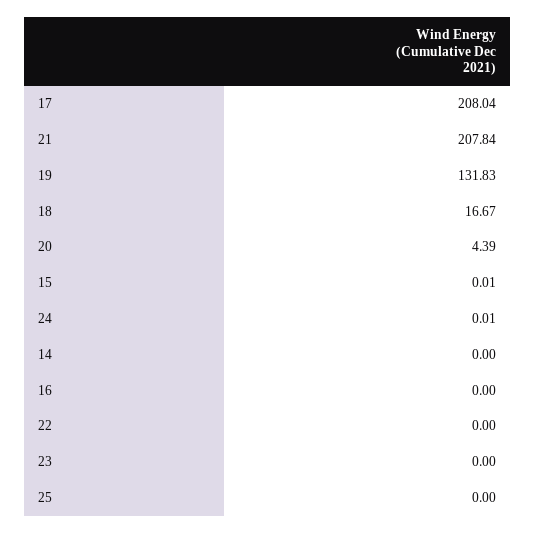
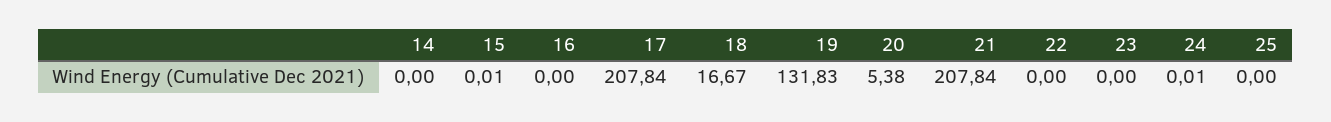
  {
-   "17": 208.04,
+   "17": 207.84,
    "21": 207.84,
    "19": 131.83,
    "18": 16.67,
-   "20": 4.39,
+   "20": 5.38,
    "15": 0.01,
    "24": 0.01,
    "14": 0,
    "16": 0,
    "22": 0,
    "23": 0,
    "25": 0
  }

